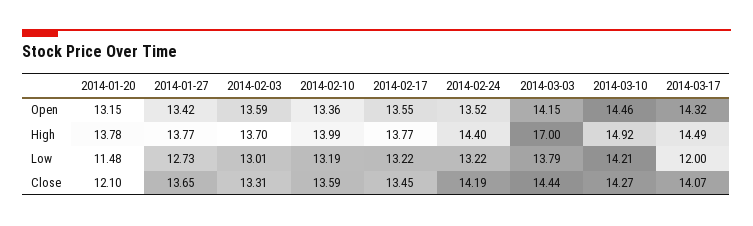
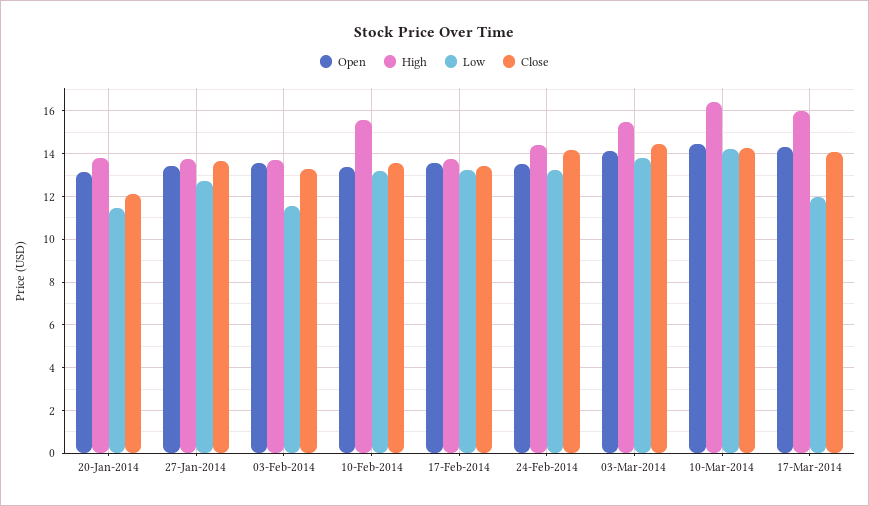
  {
    "Open": {
      "2014-01-20": 13.15,
      "2014-01-27": 13.42,
      "2014-02-03": 13.59,
      "2014-02-10": 13.36,
      "2014-02-17": 13.55,
      "2014-02-24": 13.52,
      "2014-03-03": 14.15,
      "2014-03-10": 14.46,
      "2014-03-17": 14.32
    },
    "High": {
      "2014-01-20": 13.78,
      "2014-01-27": 13.77,
      "2014-02-03": 13.7,
-     "2014-02-10": 13.99,
+     "2014-02-10": 15.5,
      "2014-02-17": 13.77,
      "2014-02-24": 14.4,
-     "2014-03-03": 17,
+     "2014-03-03": 15.5,
-     "2014-03-10": 14.92,
+     "2014-03-10": 16.5,
-     "2014-03-17": 14.49
+     "2014-03-17": 16
    },
    "Low": {
      "2014-01-20": 11.48,
      "2014-01-27": 12.73,
-     "2014-02-03": 13.01,
+     "2014-02-03": 11.5,
      "2014-02-10": 13.19,
      "2014-02-17": 13.22,
      "2014-02-24": 13.22,
      "2014-03-03": 13.79,
      "2014-03-10": 14.21,
      "2014-03-17": 12
    },
    "Close": {
      "2014-01-20": 12.1,
      "2014-01-27": 13.65,
      "2014-02-03": 13.31,
      "2014-02-10": 13.59,
      "2014-02-17": 13.45,
      "2014-02-24": 14.19,
      "2014-03-03": 14.44,
      "2014-03-10": 14.27,
      "2014-03-17": 14.07
    }
  }

